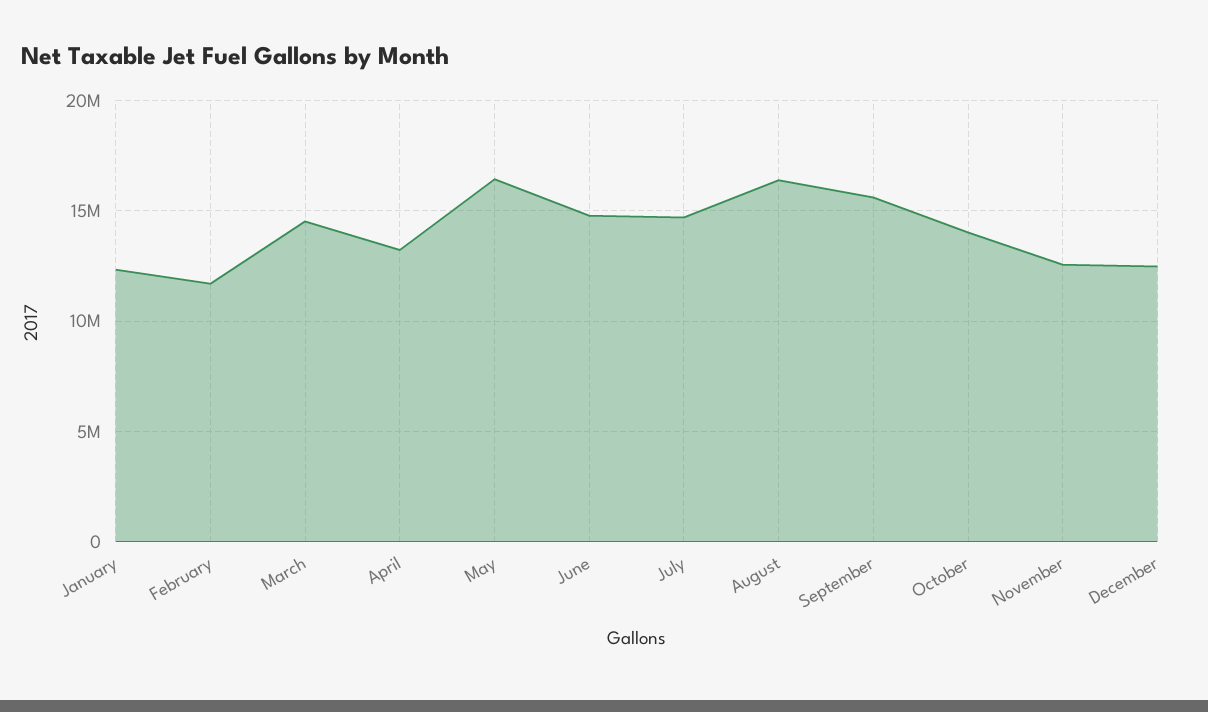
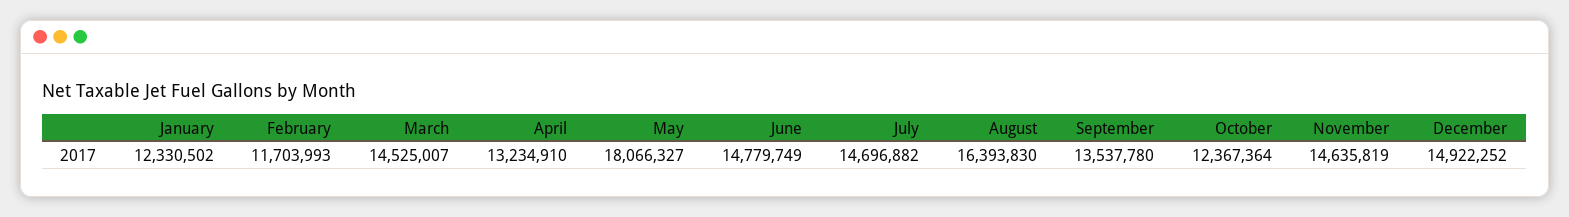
  {
    "January": 12330502,
    "February": 11703993,
    "March": 14525007,
    "April": 13234910,
-   "May": 16500000,
+   "May": 18066327,
    "June": 14779749,
    "July": 14696882,
    "August": 16393830,
-   "September": 15500000,
+   "September": 13537780,
-   "October": 14000000,
+   "October": 12367364,
-   "November": 12500000,
+   "November": 14635819,
-   "December": 12500000
+   "December": 14922252
  }

